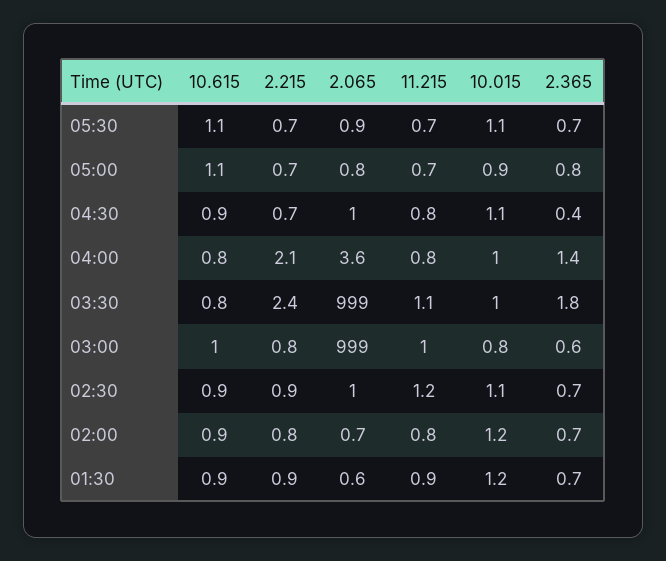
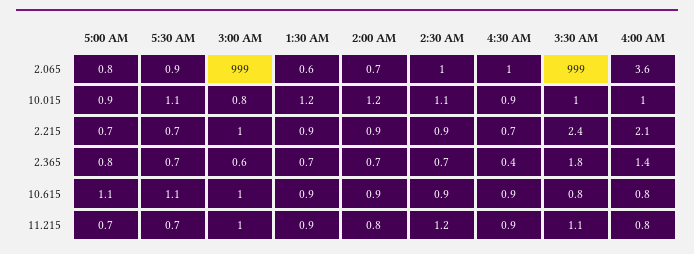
  {
    "10.615": {
      "05:30": 1.1,
      "05:00": 1.1,
      "04:30": 0.9,
      "04:00": 0.8,
      "03:30": 0.8,
      "03:00": 1,
      "02:30": 0.9,
      "02:00": 0.9,
      "01:30": 0.9
    },
    "2.215": {
      "05:30": 0.7,
      "05:00": 0.7,
      "04:30": 0.7,
      "04:00": 2.1,
      "03:30": 2.4,
-     "03:00": 0.8,
+     "03:00": 1,
      "02:30": 0.9,
-     "02:00": 0.8,
+     "02:00": 0.9,
      "01:30": 0.9
    },
    "2.065": {
      "05:30": 0.9,
      "05:00": 0.8,
      "04:30": 1,
      "04:00": 3.6,
      "03:30": 999,
      "03:00": 999,
      "02:30": 1,
      "02:00": 0.7,
      "01:30": 0.6
    },
    "11.215": {
      "05:30": 0.7,
      "05:00": 0.7,
-     "04:30": 0.8,
+     "04:30": 0.9,
      "04:00": 0.8,
      "03:30": 1.1,
      "03:00": 1,
      "02:30": 1.2,
      "02:00": 0.8,
      "01:30": 0.9
    },
    "10.015": {
      "05:30": 1.1,
      "05:00": 0.9,
-     "04:30": 1.1,
+     "04:30": 0.9,
      "04:00": 1,
      "03:30": 1,
      "03:00": 0.8,
      "02:30": 1.1,
      "02:00": 1.2,
      "01:30": 1.2
    },
    "2.365": {
      "05:30": 0.7,
      "05:00": 0.8,
      "04:30": 0.4,
      "04:00": 1.4,
      "03:30": 1.8,
      "03:00": 0.6,
      "02:30": 0.7,
      "02:00": 0.7,
      "01:30": 0.7
    }
  }

